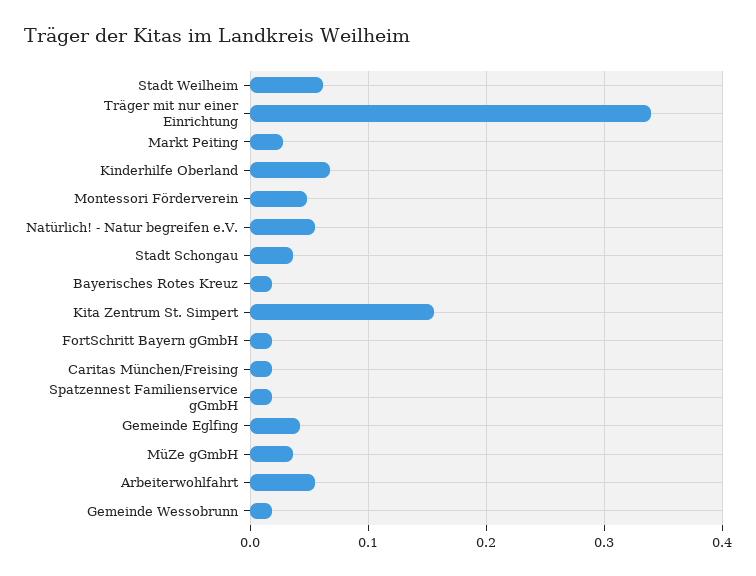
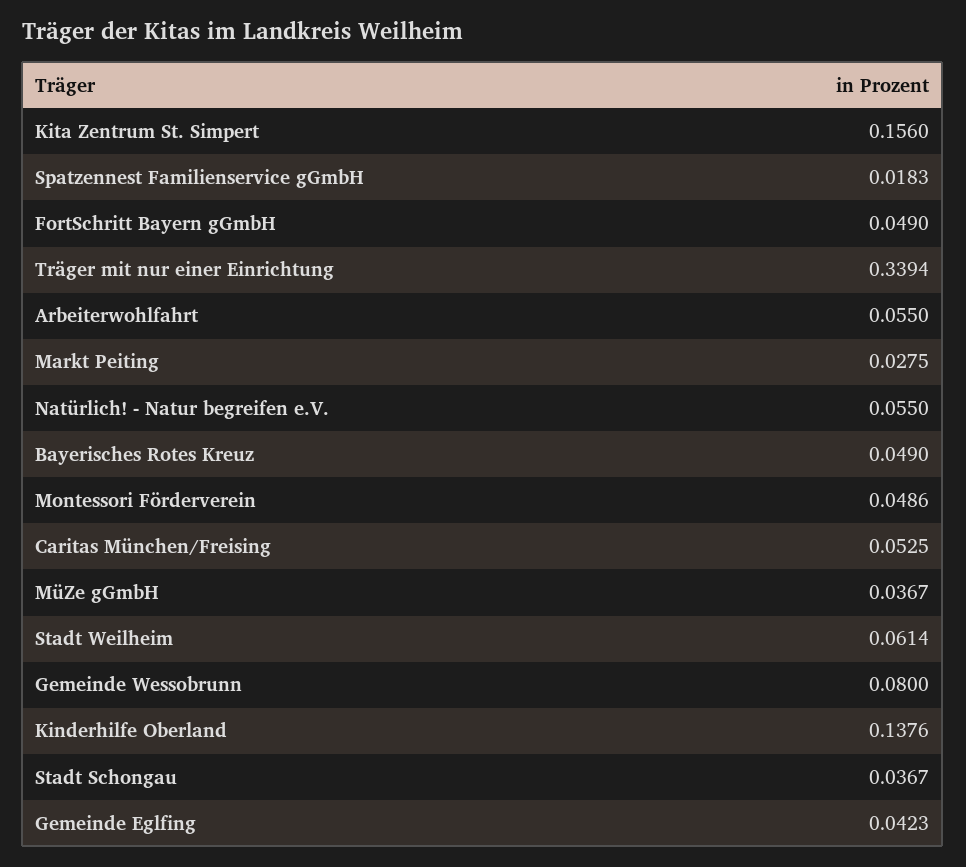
  {
    "Stadt Weilheim": 0.0614,
    "Träger mit nur einer Einrichtung": 0.3394,
    "Markt Peiting": 0.0275,
-   "Kinderhilfe Oberland": 0.07,
+   "Kinderhilfe Oberland": 0.1376,
    "Montessori Förderverein": 0.0486,
    "Natürlich! - Natur begreifen e.V.": 0.055,
    "Stadt Schongau": 0.0367,
-   "Bayerisches Rotes Kreuz": 0.02,
+   "Bayerisches Rotes Kreuz": 0.049,
    "Kita Zentrum St. Simpert": 0.156,
-   "FortSchritt Bayern gGmbH": 0.02,
+   "FortSchritt Bayern gGmbH": 0.049,
-   "Caritas München/Freising": 0.02,
+   "Caritas München/Freising": 0.0525,
    "Spatzennest Familienservice gGmbH": 0.0183,
    "Gemeinde Eglfing": 0.0423,
    "MüZe gGmbH": 0.0367,
    "Arbeiterwohlfahrt": 0.055,
-   "Gemeinde Wessobrunn": 0.02
+   "Gemeinde Wessobrunn": 0.08
  }

